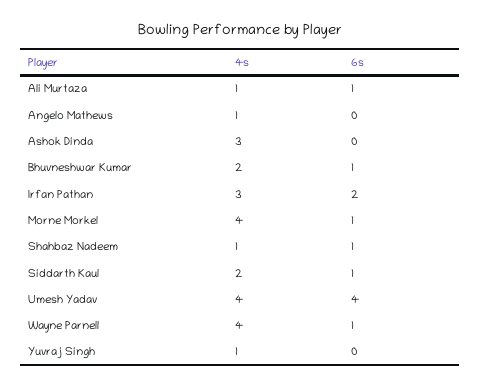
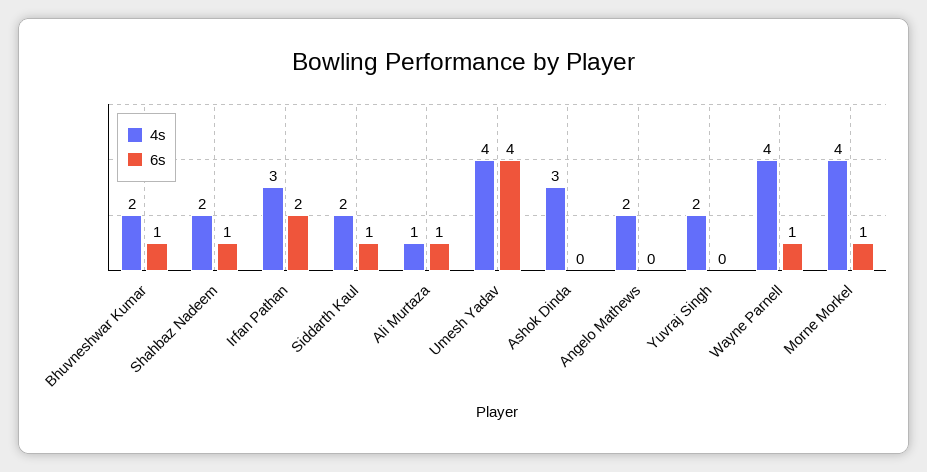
  {
    "4s": {
      "Ali Murtaza": 1,
-     "Angelo Mathews": 1,
+     "Angelo Mathews": 2,
      "Ashok Dinda": 3,
      "Bhuvneshwar Kumar": 2,
      "Irfan Pathan": 3,
      "Morne Morkel": 4,
-     "Shahbaz Nadeem": 1,
+     "Shahbaz Nadeem": 2,
      "Siddarth Kaul": 2,
      "Umesh Yadav": 4,
      "Wayne Parnell": 4,
-     "Yuvraj Singh": 1
+     "Yuvraj Singh": 2
    },
    "6s": {
      "Ali Murtaza": 1,
      "Angelo Mathews": 0,
      "Ashok Dinda": 0,
      "Bhuvneshwar Kumar": 1,
      "Irfan Pathan": 2,
      "Morne Morkel": 1,
      "Shahbaz Nadeem": 1,
      "Siddarth Kaul": 1,
      "Umesh Yadav": 4,
      "Wayne Parnell": 1,
      "Yuvraj Singh": 0
    }
  }

